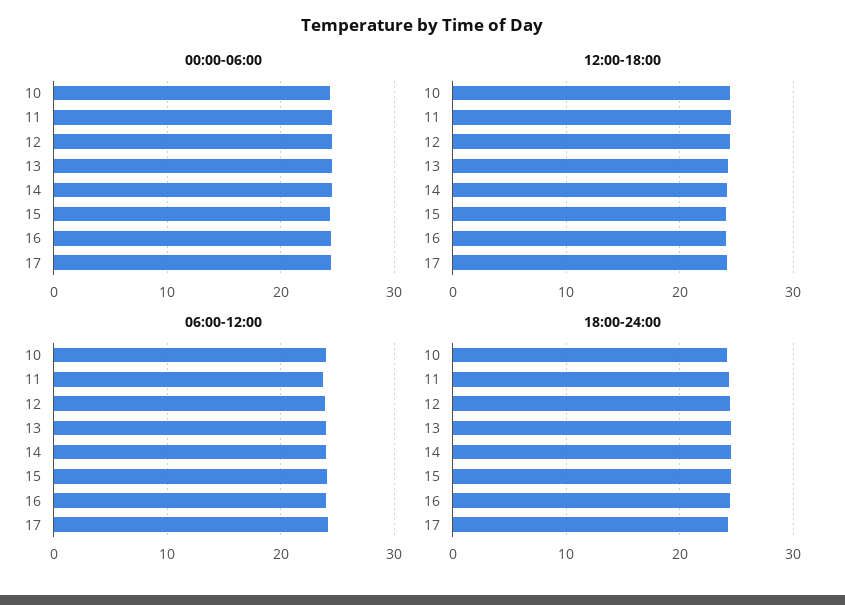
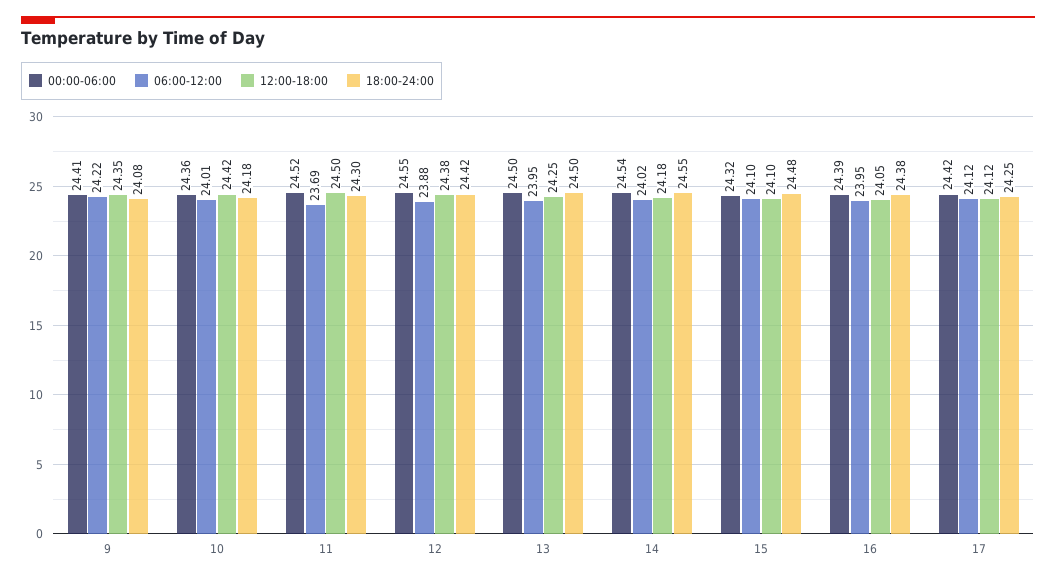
  {
    "00:00-06:00": {
      "10": 24.36,
      "11": 24.52,
      "12": 24.55,
      "13": 24.5,
      "14": 24.54,
      "15": 24.32,
      "16": 24.39,
-     "17": 24.42
+     "17": 24.42,
+     "9": 24.41
    },
    "12:00-18:00": {
      "10": 24.42,
      "11": 24.5,
      "12": 24.38,
      "13": 24.25,
      "14": 24.18,
      "15": 24.1,
      "16": 24.05,
-     "17": 24.12
+     "17": 24.12,
+     "9": 24.35
    },
    "06:00-12:00": {
      "10": 24.01,
      "11": 23.69,
      "12": 23.88,
      "13": 23.95,
      "14": 24.02,
      "15": 24.1,
      "16": 23.95,
-     "17": 24.12
+     "17": 24.12,
+     "9": 24.22
    },
    "18:00-24:00": {
      "10": 24.18,
      "11": 24.3,
      "12": 24.42,
      "13": 24.5,
      "14": 24.55,
      "15": 24.48,
      "16": 24.38,
-     "17": 24.25
+     "17": 24.25,
+     "9": 24.08
    }
  }

